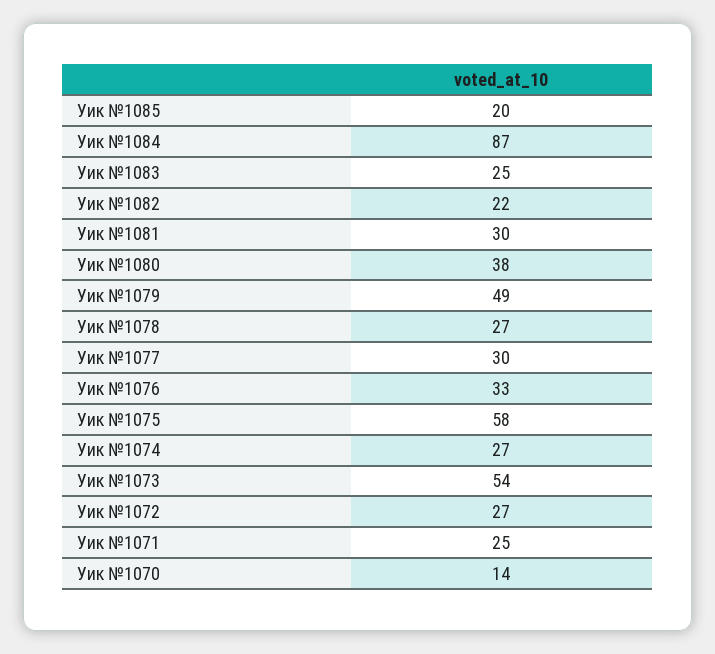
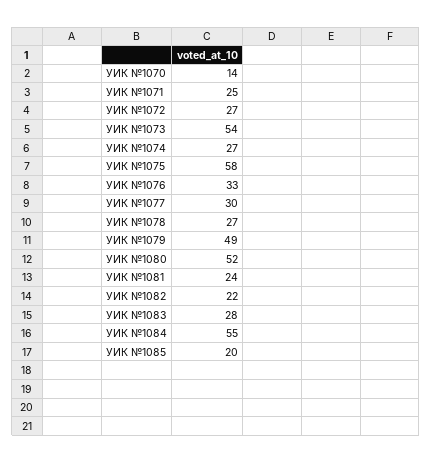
  {
    "Уик №1085": 20,
-   "Уик №1084": 87,
+   "Уик №1084": 55,
-   "Уик №1083": 25,
+   "Уик №1083": 28,
    "Уик №1082": 22,
-   "Уик №1081": 30,
+   "Уик №1081": 24,
-   "Уик №1080": 38,
+   "Уик №1080": 52,
    "Уик №1079": 49,
    "Уик №1078": 27,
    "Уик №1077": 30,
    "Уик №1076": 33,
    "Уик №1075": 58,
    "Уик №1074": 27,
    "Уик №1073": 54,
    "Уик №1072": 27,
    "Уик №1071": 25,
    "Уик №1070": 14
  }

